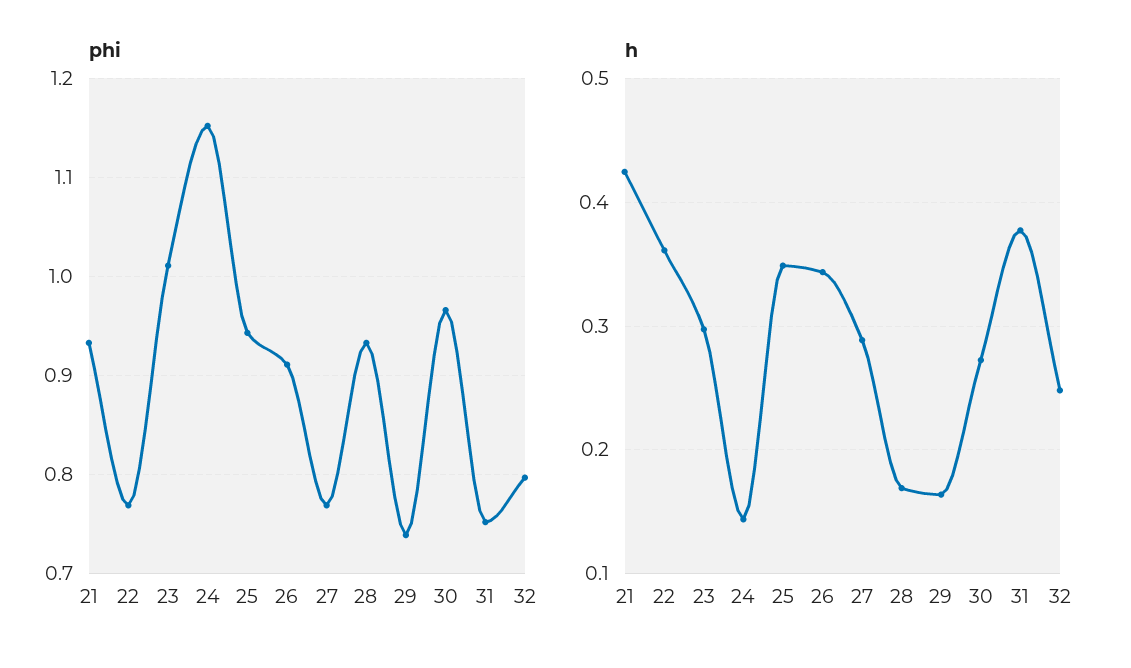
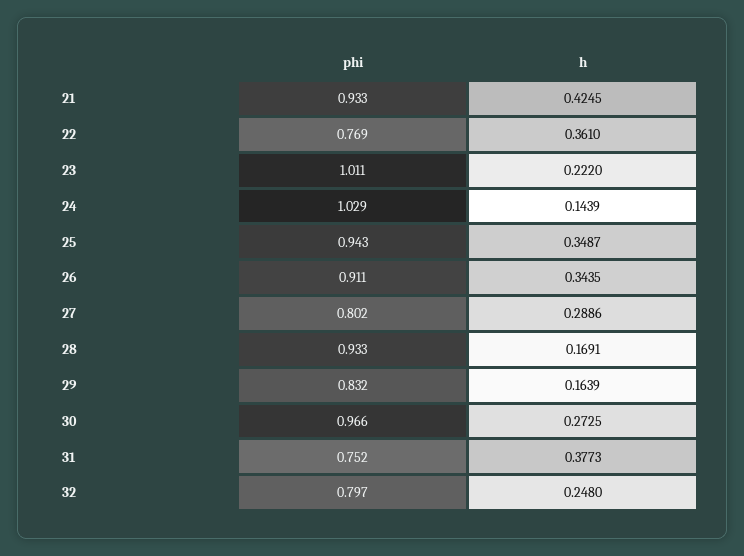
  {
    "phi": {
      "21": 0.933,
      "22": 0.769,
      "23": 1.011,
-     "24": 1.15,
+     "24": 1.029,
      "25": 0.943,
      "26": 0.911,
-     "27": 0.77,
+     "27": 0.802,
      "28": 0.933,
-     "29": 0.74,
+     "29": 0.832,
      "30": 0.966,
      "31": 0.752,
      "32": 0.797
    },
    "h": {
      "21": 0.4245,
      "22": 0.361,
-     "23": 0.3,
+     "23": 0.222,
      "24": 0.1439,
      "25": 0.3487,
      "26": 0.3435,
      "27": 0.2886,
      "28": 0.1691,
      "29": 0.1639,
      "30": 0.2725,
      "31": 0.3773,
      "32": 0.248
    }
  }

